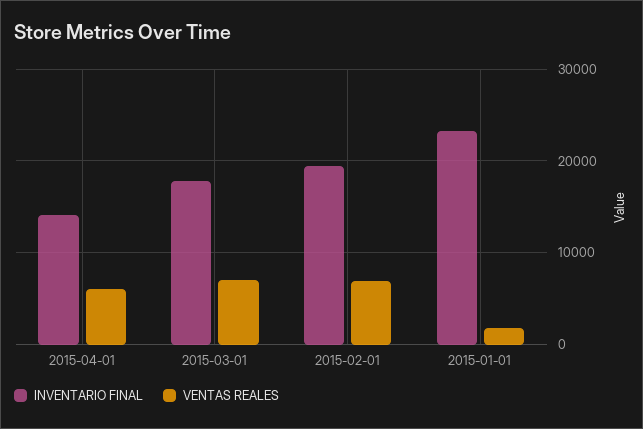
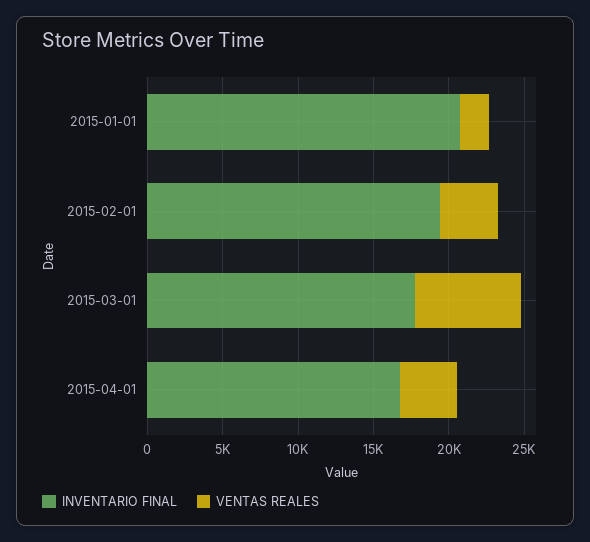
  {
    "INVENTARIO FINAL": {
-     "2015-04-01": 14000,
+     "2015-04-01": 17000,
      "2015-03-01": 18000,
      "2015-02-01": 19000,
-     "2015-01-01": 23000
+     "2015-01-01": 21000
    },
    "VENTAS REALES": {
-     "2015-04-01": 6000,
+     "2015-04-01": 4000,
      "2015-03-01": 7000,
-     "2015-02-01": 7000,
+     "2015-02-01": 4000,
      "2015-01-01": 2000
    }
  }

